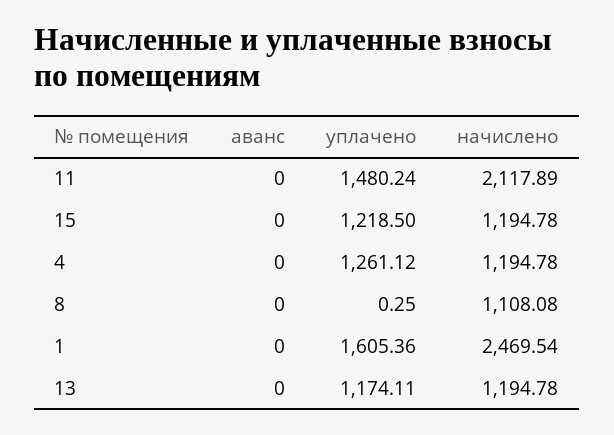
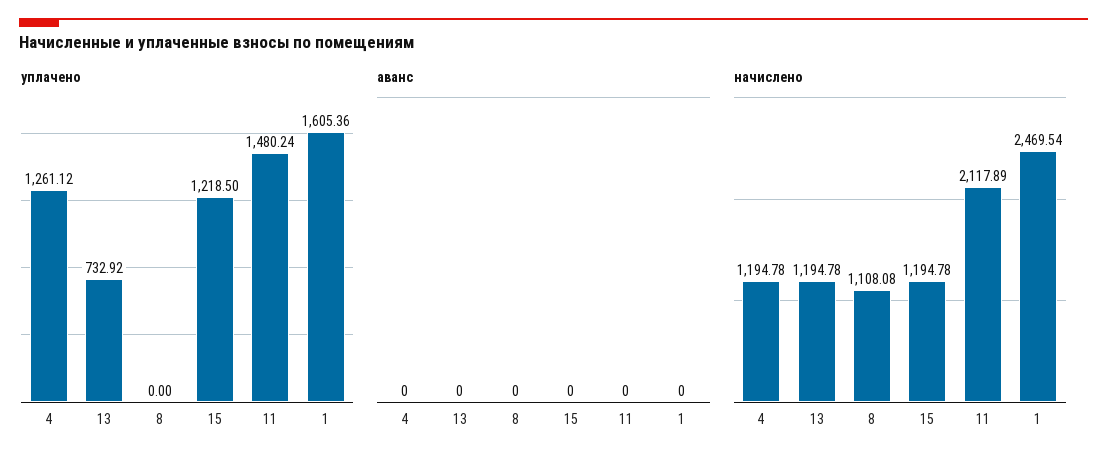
  {
    "аванс": {
      "11": 0,
      "15": 0,
      "4": 0,
      "8": 0,
      "1": 0,
      "13": 0
    },
    "уплачено": {
      "11": 1480.24,
      "15": 1218.5,
      "4": 1261.12,
-     "8": 0.25,
+     "8": 0,
      "1": 1605.36,
-     "13": 1174.11
+     "13": 732.92
    },
    "начислено": {
      "11": 2117.89,
      "15": 1194.78,
      "4": 1194.78,
      "8": 1108.08,
      "1": 2469.54,
      "13": 1194.78
    }
  }

